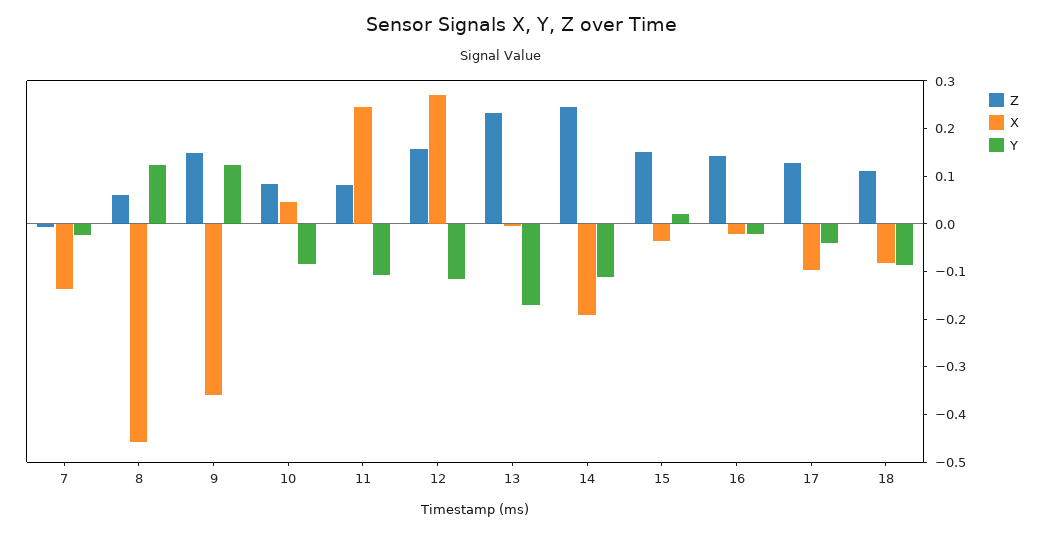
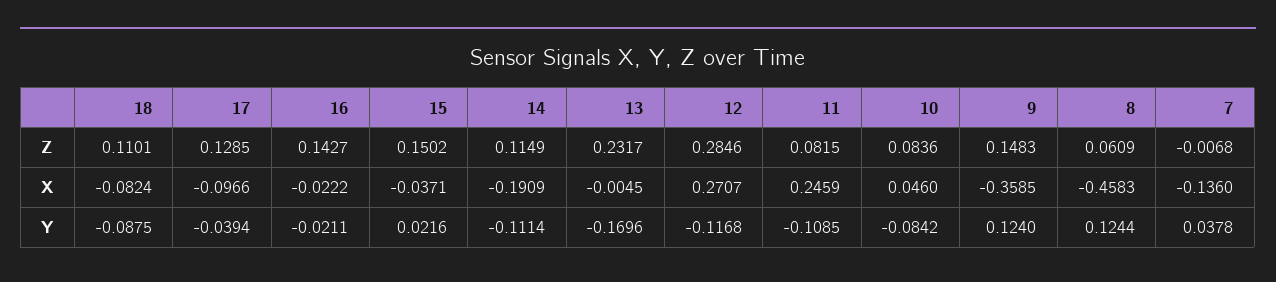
  {
    "Z": {
      "7": -0.0068,
      "8": 0.0609,
      "9": 0.1483,
      "10": 0.0836,
      "11": 0.0815,
-     "12": 0.16,
+     "12": 0.2846,
      "13": 0.2317,
-     "14": 0.24,
+     "14": 0.1149,
      "15": 0.1502,
      "16": 0.1427,
      "17": 0.1285,
      "18": 0.1101
    },
    "X": {
      "7": -0.136,
      "8": -0.4583,
      "9": -0.3585,
      "10": 0.046,
      "11": 0.2459,
      "12": 0.2707,
      "13": -0.0045,
      "14": -0.1909,
      "15": -0.0371,
      "16": -0.0222,
      "17": -0.0966,
      "18": -0.0824
    },
    "Y": {
-     "7": -0.02,
+     "7": 0.0378,
      "8": 0.1244,
      "9": 0.124,
      "10": -0.0842,
      "11": -0.1085,
      "12": -0.1168,
      "13": -0.1696,
      "14": -0.1114,
      "15": 0.0216,
      "16": -0.0211,
      "17": -0.0394,
      "18": -0.0875
    }
  }

